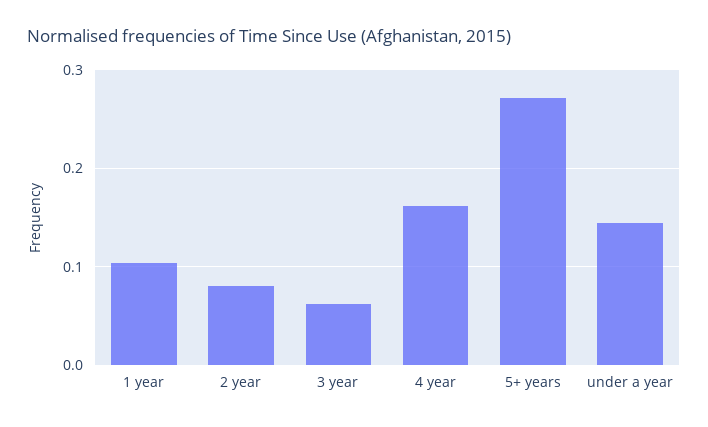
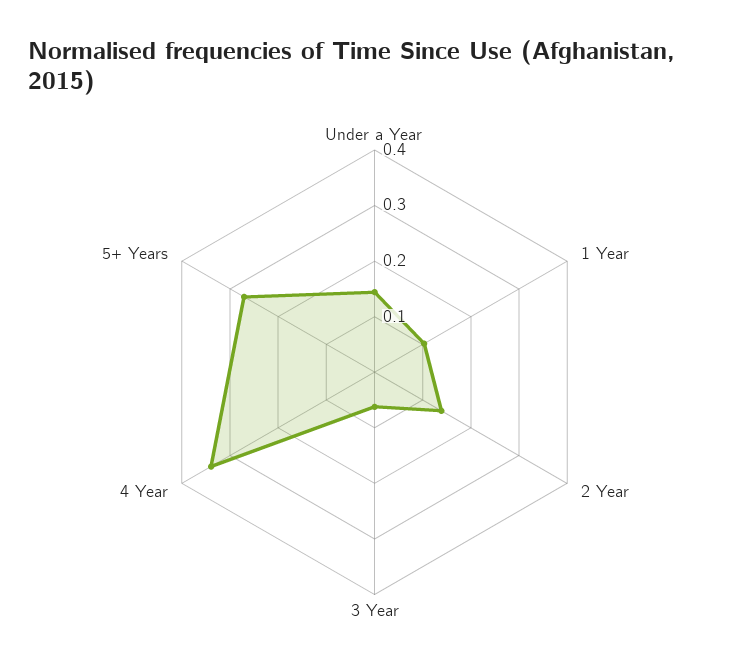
  {
    "1 year": 0.1,
-   "2 year": 0.08,
+   "2 year": 0.14,
    "3 year": 0.06,
-   "4 year": 0.16,
+   "4 year": 0.34,
    "5+ years": 0.27,
    "under a year": 0.14
  }

